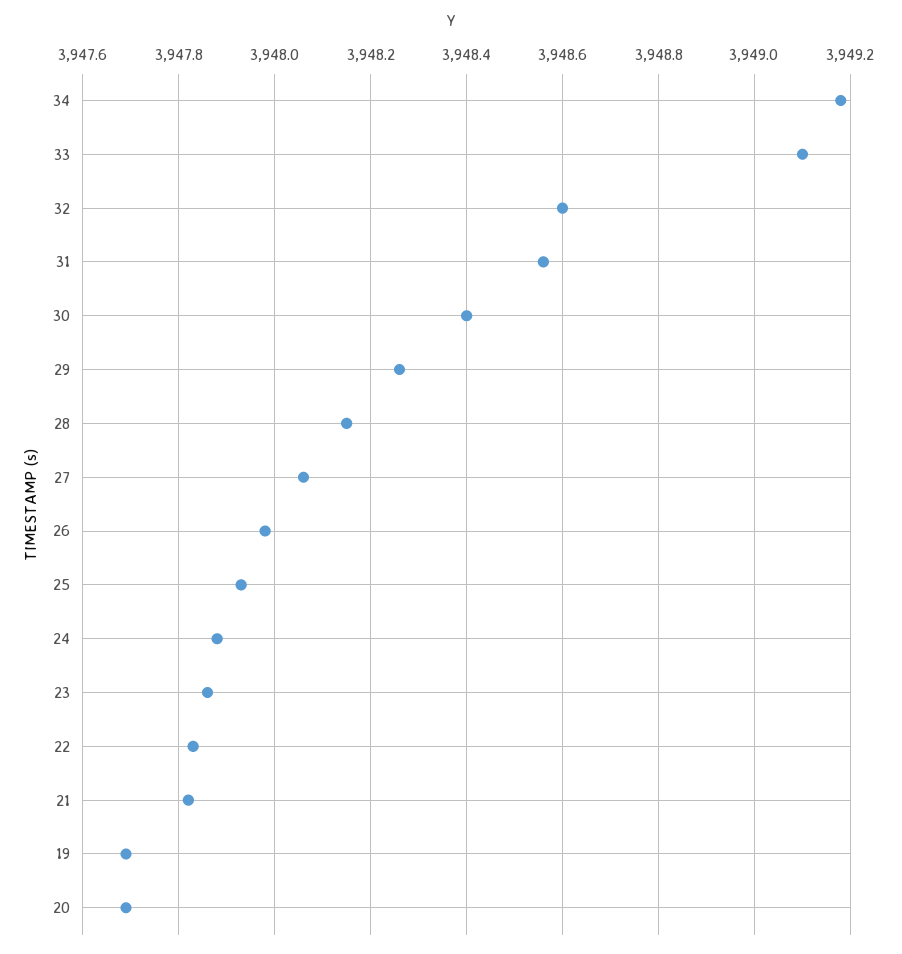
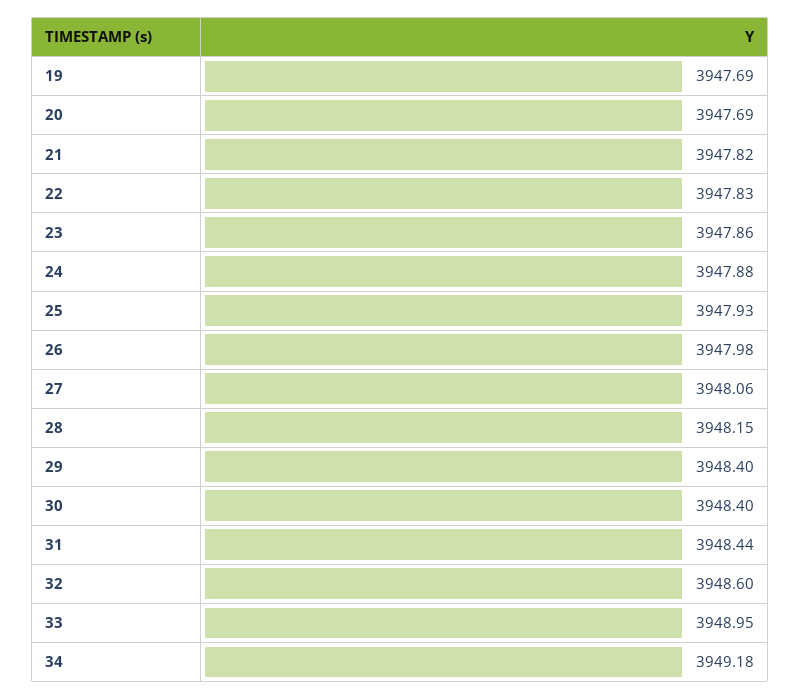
  {
    "34": 3949.18,
-   "33": 3949.1,
+   "33": 3948.95,
    "32": 3948.6,
-   "31": 3948.55,
+   "31": 3948.44,
    "30": 3948.4,
-   "29": 3948.25,
+   "29": 3948.4,
    "28": 3948.15,
    "27": 3948.06,
    "26": 3947.98,
    "25": 3947.93,
    "24": 3947.88,
    "23": 3947.86,
    "22": 3947.83,
    "21": 3947.82,
    "19": 3947.69,
    "20": 3947.69
  }

